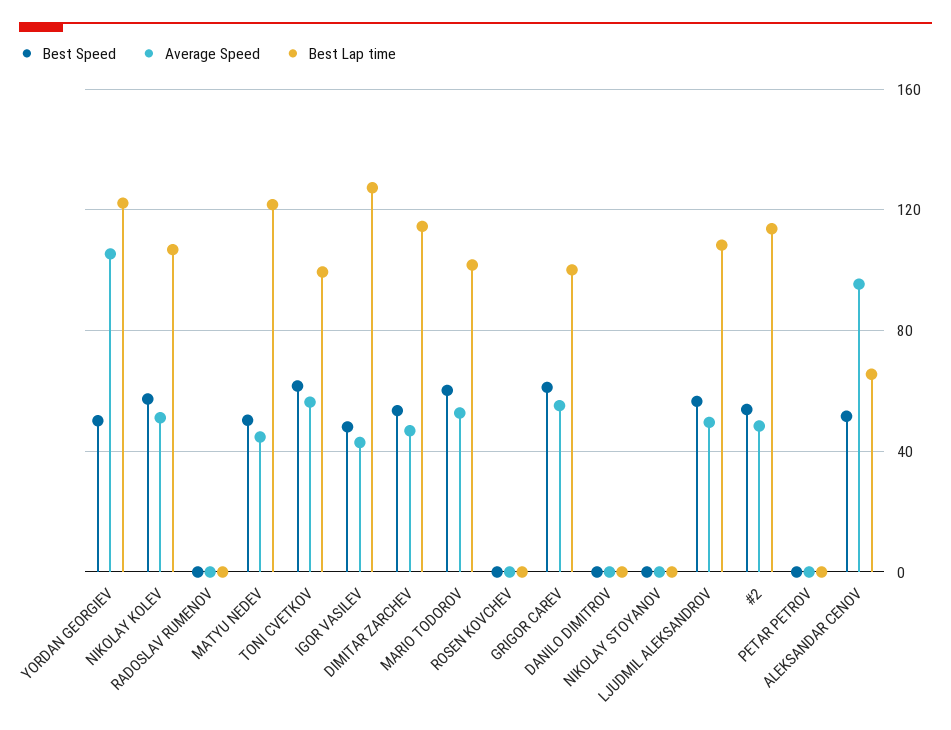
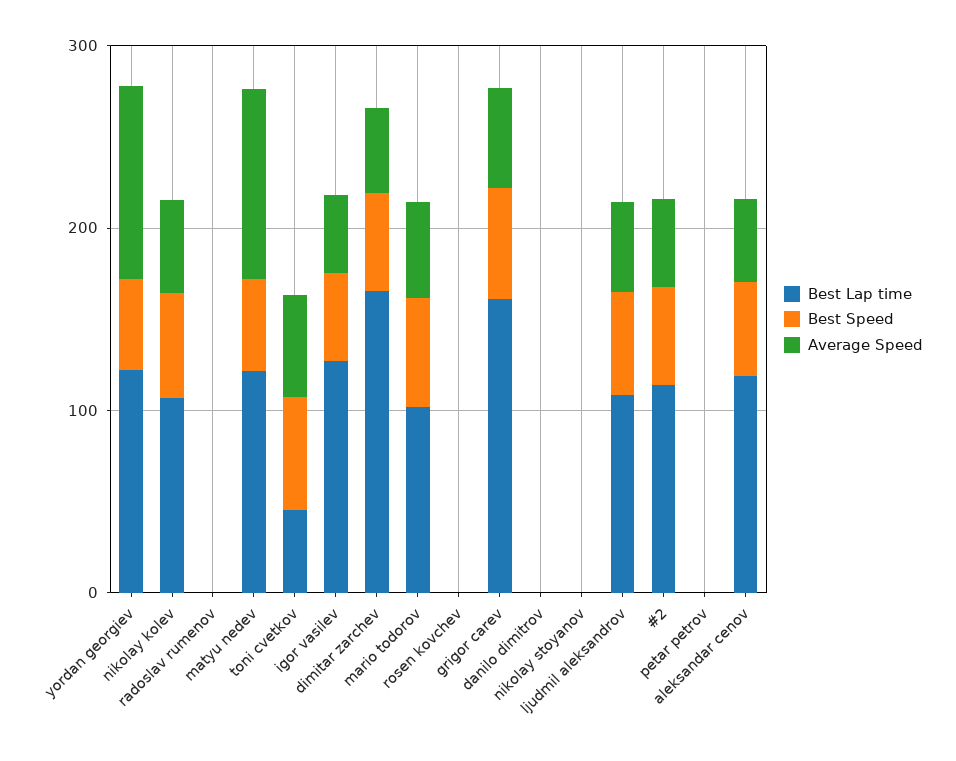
  {
    "Best Speed": {
      "YORDAN GEORGIEV": 50,
      "NIKOLAY KOLEV": 55,
      "RADOSLAV RUMENOV": 0,
      "MATYU NEDEV": 50,
      "TONI CVETKOV": 60,
      "IGOR VASILEV": 50,
      "DIMITAR ZARCHEV": 55,
      "MARIO TODOROV": 60,
      "ROSEN KOVCHEV": 0,
      "GRIGOR CAREV": 60,
      "DANILO DIMITROV": 0,
      "NIKOLAY STOYANOV": 0,
      "LJUDMIL ALEKSANDROV": 55,
      "#2": 55,
      "PETAR PETROV": 0,
      "ALEKSANDAR CENOV": 50
    },
    "Average Speed": {
      "YORDAN GEORGIEV": 105,
      "NIKOLAY KOLEV": 50,
      "RADOSLAV RUMENOV": 0,
-     "MATYU NEDEV": 45,
+     "MATYU NEDEV": 100,
      "TONI CVETKOV": 55,
      "IGOR VASILEV": 45,
      "DIMITAR ZARCHEV": 45,
      "MARIO TODOROV": 55,
      "ROSEN KOVCHEV": 0,
      "GRIGOR CAREV": 55,
      "DANILO DIMITROV": 0,
      "NIKOLAY STOYANOV": 0,
      "LJUDMIL ALEKSANDROV": 50,
      "#2": 50,
      "PETAR PETROV": 0,
-     "ALEKSANDAR CENOV": 95
+     "ALEKSANDAR CENOV": 40
    },
    "Best Lap time": {
      "YORDAN GEORGIEV": 120,
      "NIKOLAY KOLEV": 105,
      "RADOSLAV RUMENOV": 0,
      "MATYU NEDEV": 120,
-     "TONI CVETKOV": 100,
+     "TONI CVETKOV": 40,
      "IGOR VASILEV": 125,
-     "DIMITAR ZARCHEV": 115,
+     "DIMITAR ZARCHEV": 160,
      "MARIO TODOROV": 100,
      "ROSEN KOVCHEV": 0,
-     "GRIGOR CAREV": 100,
+     "GRIGOR CAREV": 160,
      "DANILO DIMITROV": 0,
      "NIKOLAY STOYANOV": 0,
      "LJUDMIL ALEKSANDROV": 110,
      "#2": 115,
      "PETAR PETROV": 0,
-     "ALEKSANDAR CENOV": 65
+     "ALEKSANDAR CENOV": 120
    }
  }

